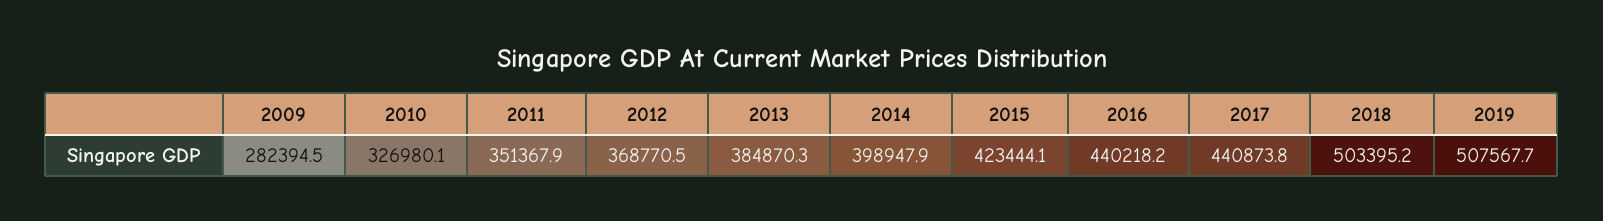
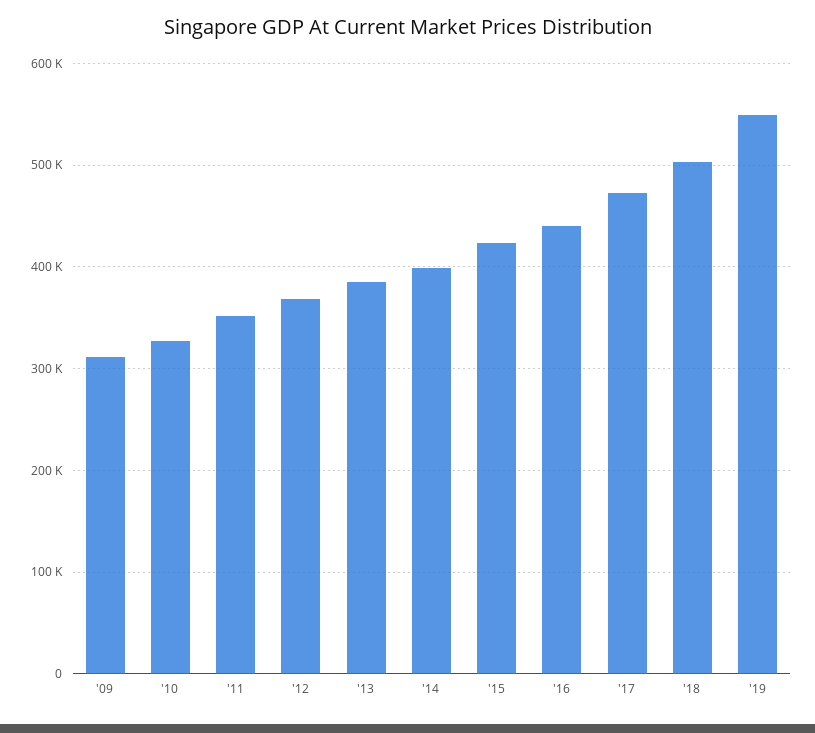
  {
-   "2009": 282394.5,
+   "2009": 310000,
    "2010": 326980.1,
    "2011": 351367.9,
    "2012": 368770.5,
    "2013": 384870.3,
    "2014": 398947.9,
    "2015": 423444.1,
    "2016": 440218.2,
-   "2017": 440873.8,
+   "2017": 470000,
    "2018": 503395.2,
-   "2019": 507567.7
+   "2019": 550000
  }

